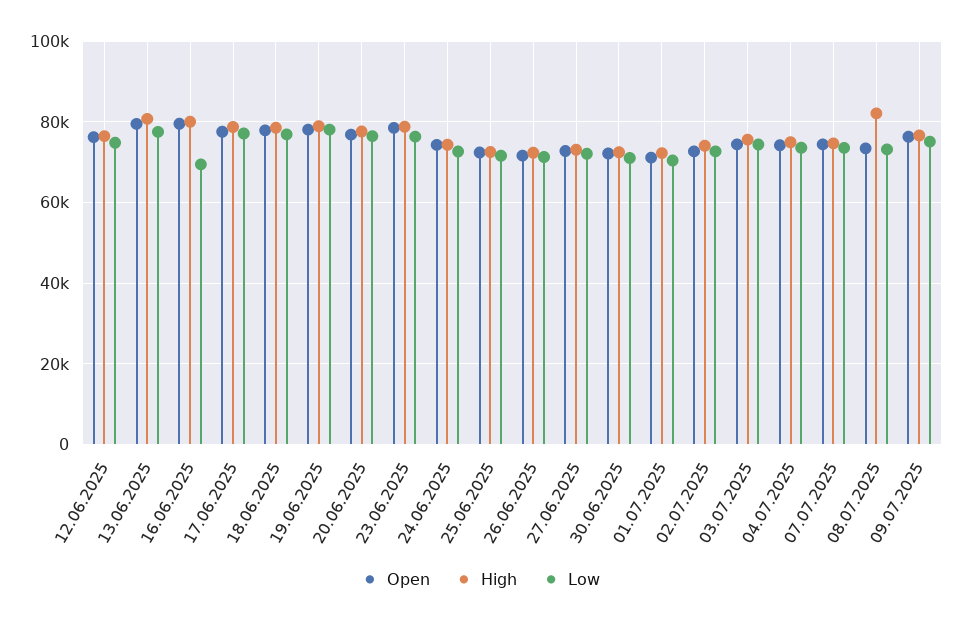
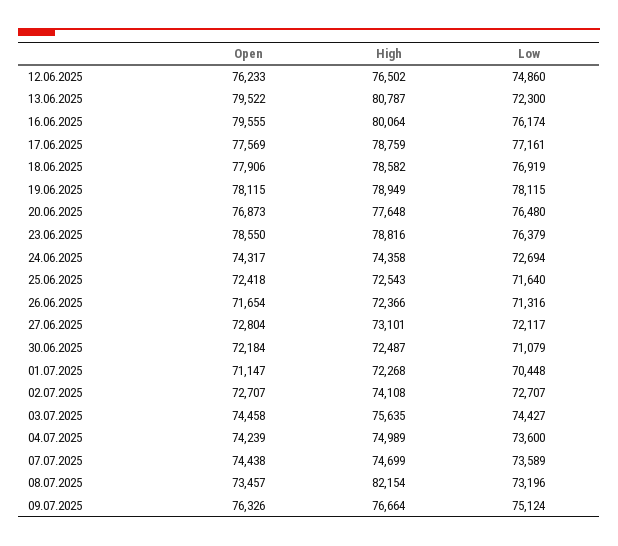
  {
    "Open": {
      "12.06.2025": 76233,
      "13.06.2025": 79522,
      "16.06.2025": 79555,
      "17.06.2025": 77569,
      "18.06.2025": 77906,
      "19.06.2025": 78115,
      "20.06.2025": 76873,
      "23.06.2025": 78550,
      "24.06.2025": 74317,
      "25.06.2025": 72418,
      "26.06.2025": 71654,
      "27.06.2025": 72804,
      "30.06.2025": 72184,
      "01.07.2025": 71147,
      "02.07.2025": 72707,
      "03.07.2025": 74458,
      "04.07.2025": 74239,
      "07.07.2025": 74438,
      "08.07.2025": 73457,
      "09.07.2025": 76326
    },
    "High": {
      "12.06.2025": 76502,
      "13.06.2025": 80787,
      "16.06.2025": 80064,
      "17.06.2025": 78759,
      "18.06.2025": 78582,
      "19.06.2025": 78949,
      "20.06.2025": 77648,
      "23.06.2025": 78816,
      "24.06.2025": 74358,
      "25.06.2025": 72543,
      "26.06.2025": 72366,
      "27.06.2025": 73101,
      "30.06.2025": 72487,
      "01.07.2025": 72268,
      "02.07.2025": 74108,
      "03.07.2025": 75635,
      "04.07.2025": 74989,
      "07.07.2025": 74699,
      "08.07.2025": 82154,
      "09.07.2025": 76664
    },
    "Low": {
      "12.06.2025": 74860,
-     "13.06.2025": 78000,
+     "13.06.2025": 72300,
-     "16.06.2025": 70000,
+     "16.06.2025": 76174,
      "17.06.2025": 77161,
      "18.06.2025": 76919,
      "19.06.2025": 78115,
      "20.06.2025": 76480,
      "23.06.2025": 76379,
      "24.06.2025": 72694,
      "25.06.2025": 71640,
      "26.06.2025": 71316,
      "27.06.2025": 72117,
      "30.06.2025": 71079,
      "01.07.2025": 70448,
      "02.07.2025": 72707,
      "03.07.2025": 74427,
      "04.07.2025": 73600,
      "07.07.2025": 73589,
      "08.07.2025": 73196,
      "09.07.2025": 75124
    }
  }

